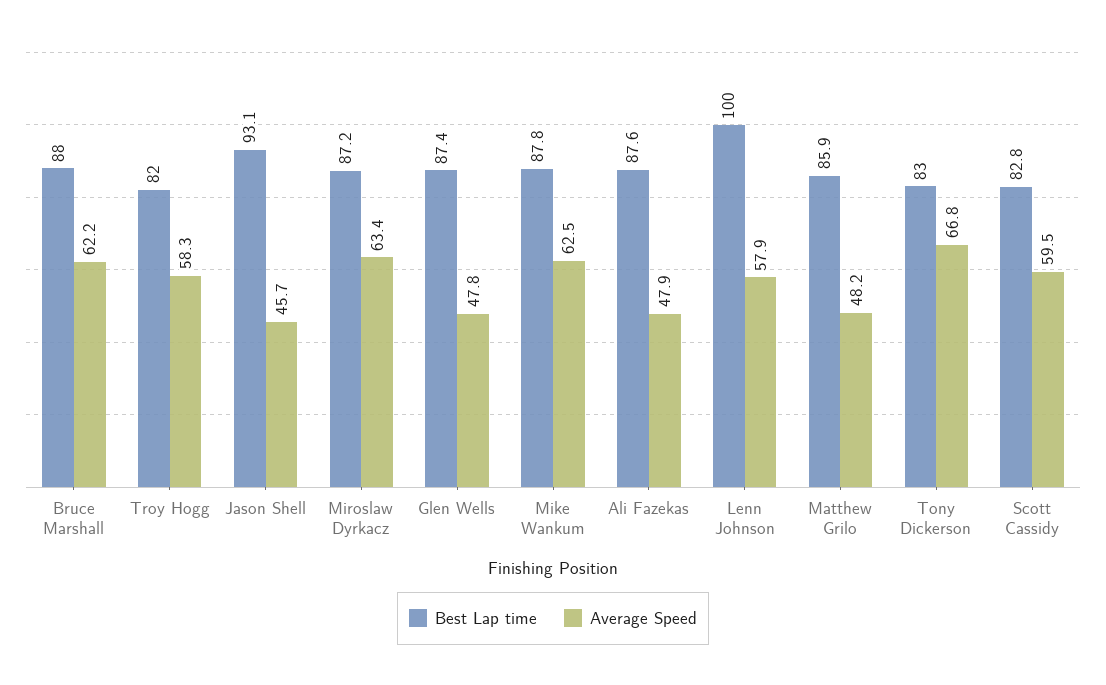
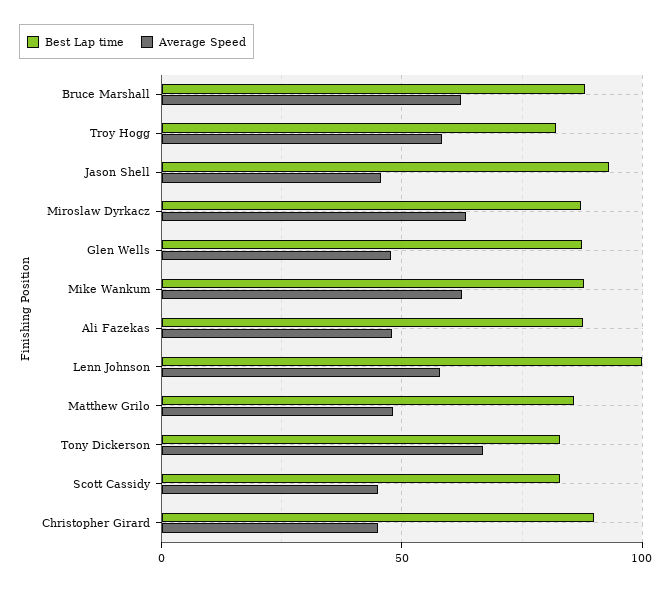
  {
    "Best Lap time": {
      "Bruce Marshall": 88,
      "Troy Hogg": 82,
      "Jason Shell": 93.1,
      "Miroslaw Dyrkacz": 87.2,
      "Glen Wells": 87.4,
      "Mike Wankum": 87.8,
      "Ali Fazekas": 87.6,
      "Lenn Johnson": 100,
      "Matthew Grilo": 85.9,
      "Tony Dickerson": 83,
-     "Scott Cassidy": 82.8
+     "Scott Cassidy": 82.8,
+     "Christopher Girard": 90
    },
    "Average Speed": {
      "Bruce Marshall": 62.2,
      "Troy Hogg": 58.3,
      "Jason Shell": 45.7,
      "Miroslaw Dyrkacz": 63.4,
      "Glen Wells": 47.8,
      "Mike Wankum": 62.5,
      "Ali Fazekas": 47.9,
      "Lenn Johnson": 57.9,
      "Matthew Grilo": 48.2,
      "Tony Dickerson": 66.8,
-     "Scott Cassidy": 59.5
+     "Scott Cassidy": 45,
+     "Christopher Girard": 45
    }
  }

